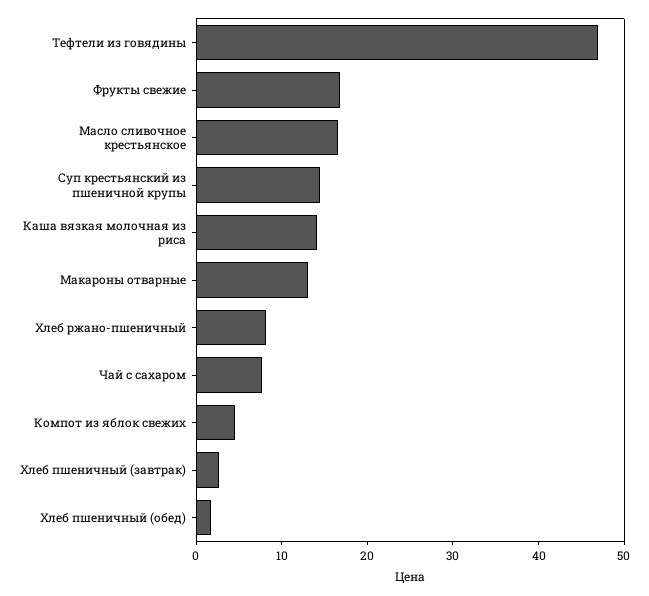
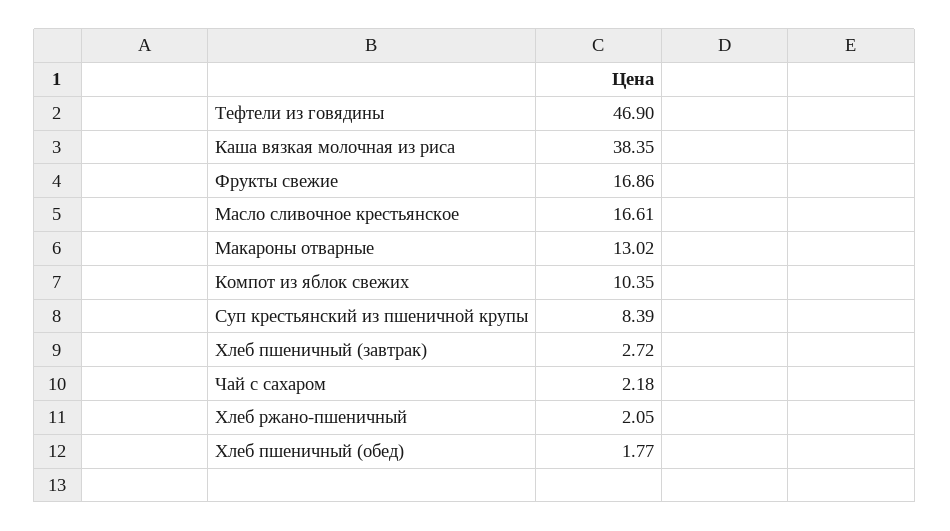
  {
    "Тефтели из говядины": 46.9,
    "Фрукты свежие": 16.86,
    "Масло сливочное крестьянское": 16.61,
-   "Суп крестьянский из пшеничной крупы": 14,
+   "Суп крестьянский из пшеничной крупы": 8.39,
-   "Каша вязкая молочная из риса": 14,
+   "Каша вязкая молочная из риса": 38.35,
    "Макароны отварные": 13.02,
-   "Хлеб ржано-пшеничный": 8,
+   "Хлеб ржано-пшеничный": 2.05,
-   "Чай с сахаром": 8,
+   "Чай с сахаром": 2.18,
-   "Компот из яблок свежих": 4,
+   "Компот из яблок свежих": 10.35,
    "Хлеб пшеничный (завтрак)": 2.72,
    "Хлеб пшеничный (обед)": 1.77
  }

